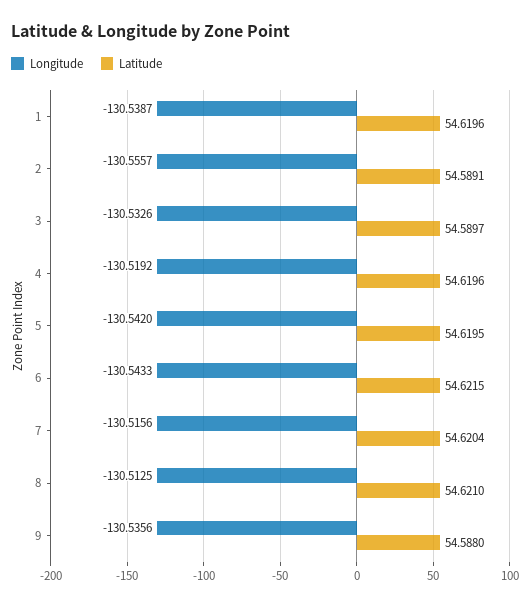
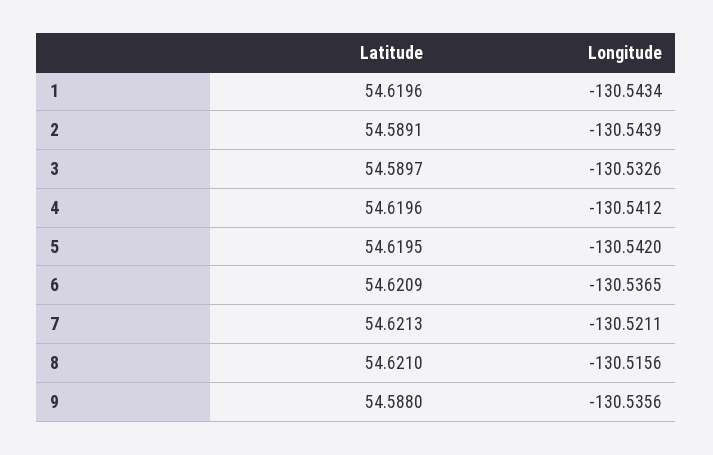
  {
    "Longitude": {
-     "1": -130.5387,
+     "1": -130.5434,
-     "2": -130.5557,
+     "2": -130.5439,
      "3": -130.5326,
-     "4": -130.5192,
+     "4": -130.5412,
      "5": -130.542,
-     "6": -130.5433,
+     "6": -130.5365,
-     "7": -130.5156,
+     "7": -130.5211,
-     "8": -130.5125,
+     "8": -130.5156,
      "9": -130.5356
    },
    "Latitude": {
      "1": 54.6196,
      "2": 54.5891,
      "3": 54.5897,
      "4": 54.6196,
      "5": 54.6195,
-     "6": 54.6215,
+     "6": 54.6209,
-     "7": 54.6204,
+     "7": 54.6213,
      "8": 54.621,
      "9": 54.588
    }
  }

